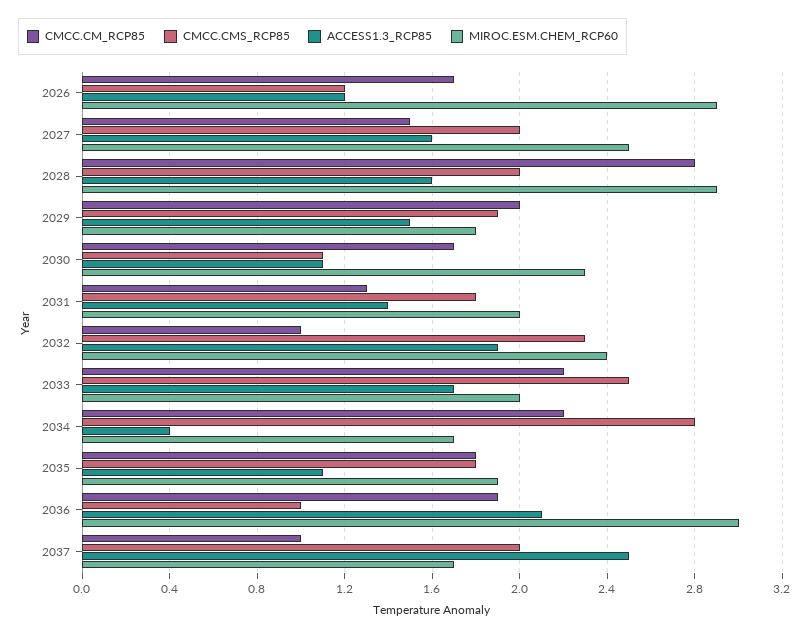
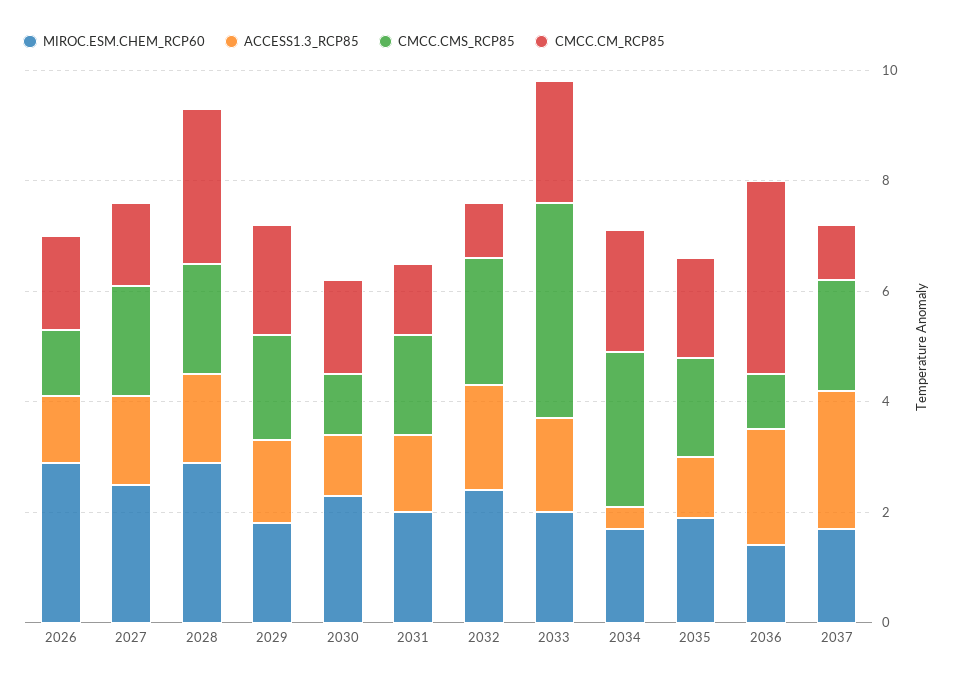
  {
    "CMCC.CM_RCP85": {
      "2026": 1.7,
      "2027": 1.5,
      "2028": 2.8,
      "2029": 2,
      "2030": 1.7,
      "2031": 1.3,
      "2032": 1,
      "2033": 2.2,
      "2034": 2.2,
      "2035": 1.8,
-     "2036": 1.9,
+     "2036": 3.5,
      "2037": 1
    },
    "CMCC.CMS_RCP85": {
      "2026": 1.2,
      "2027": 2,
      "2028": 2,
      "2029": 1.9,
      "2030": 1.1,
      "2031": 1.8,
      "2032": 2.3,
-     "2033": 2.5,
+     "2033": 4,
      "2034": 2.8,
      "2035": 1.8,
      "2036": 1,
      "2037": 2
    },
    "ACCESS1.3_RCP85": {
      "2026": 1.2,
      "2027": 1.6,
      "2028": 1.6,
      "2029": 1.5,
      "2030": 1.1,
      "2031": 1.4,
      "2032": 1.9,
      "2033": 1.7,
      "2034": 0.4,
      "2035": 1.1,
      "2036": 2.1,
      "2037": 2.5
    },
    "MIROC.ESM.CHEM_RCP60": {
      "2026": 2.9,
      "2027": 2.5,
      "2028": 2.9,
      "2029": 1.8,
      "2030": 2.3,
      "2031": 2,
      "2032": 2.4,
      "2033": 2,
      "2034": 1.7,
      "2035": 1.9,
-     "2036": 3,
+     "2036": 1.5,
      "2037": 1.7
    }
  }

